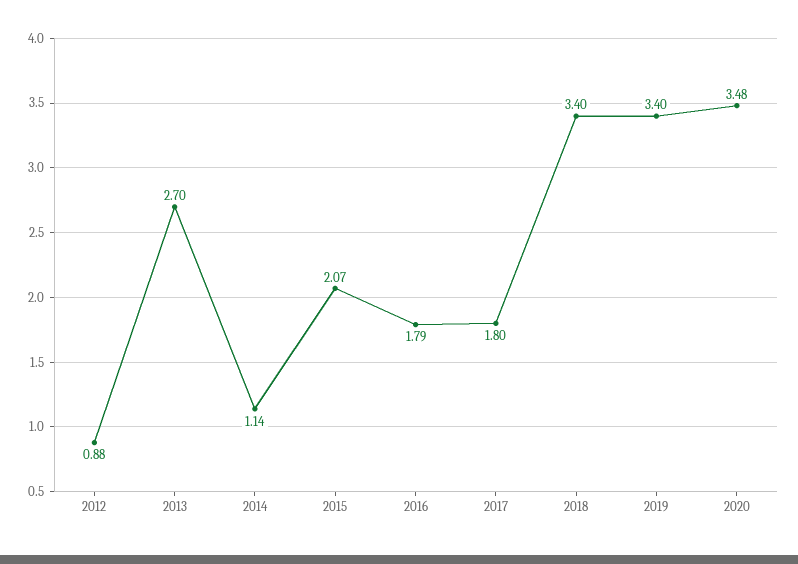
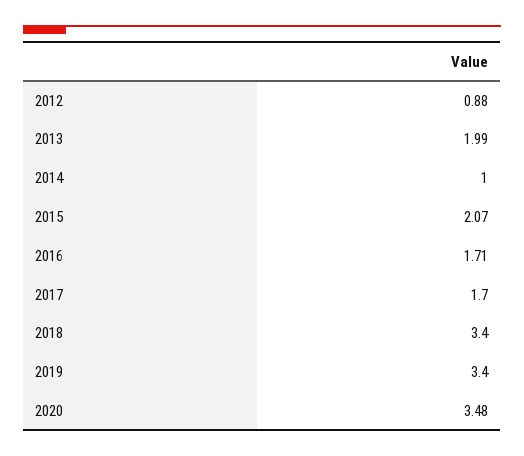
  {
    "2012": 0.88,
-   "2013": 2.7,
+   "2013": 1.99,
-   "2014": 1.14,
+   "2014": 1,
    "2015": 2.07,
-   "2016": 1.79,
+   "2016": 1.71,
-   "2017": 1.8,
+   "2017": 1.7,
    "2018": 3.4,
    "2019": 3.4,
    "2020": 3.48
  }

